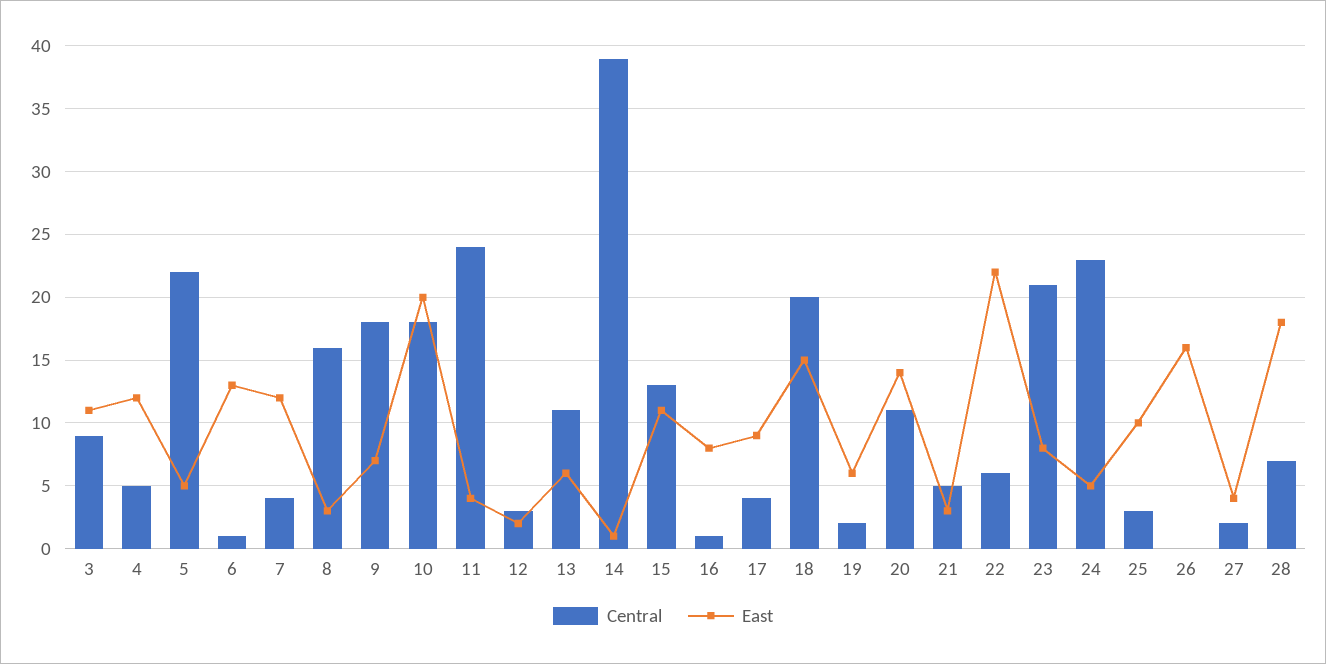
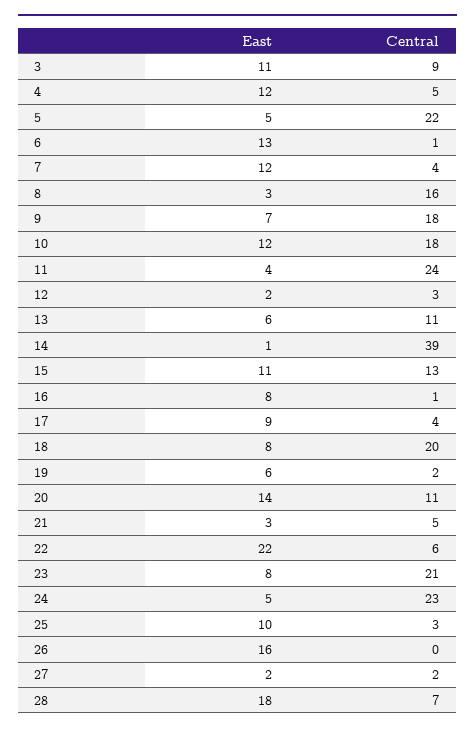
  {
    "Central": {
      "3": 9,
      "4": 5,
      "5": 22,
      "6": 1,
      "7": 4,
      "8": 16,
      "9": 18,
      "10": 18,
      "11": 24,
      "12": 3,
      "13": 11,
      "14": 39,
      "15": 13,
      "16": 1,
      "17": 4,
      "18": 20,
      "19": 2,
      "20": 11,
      "21": 5,
      "22": 6,
      "23": 21,
      "24": 23,
      "25": 3,
      "26": 0,
      "27": 2,
      "28": 7
    },
    "East": {
      "3": 11,
      "4": 12,
      "5": 5,
      "6": 13,
      "7": 12,
      "8": 3,
      "9": 7,
-     "10": 20,
+     "10": 12,
      "11": 4,
      "12": 2,
      "13": 6,
      "14": 1,
      "15": 11,
      "16": 8,
      "17": 9,
-     "18": 15,
+     "18": 8,
      "19": 6,
      "20": 14,
      "21": 3,
      "22": 22,
      "23": 8,
      "24": 5,
      "25": 10,
      "26": 16,
-     "27": 4,
+     "27": 2,
      "28": 18
    }
  }

